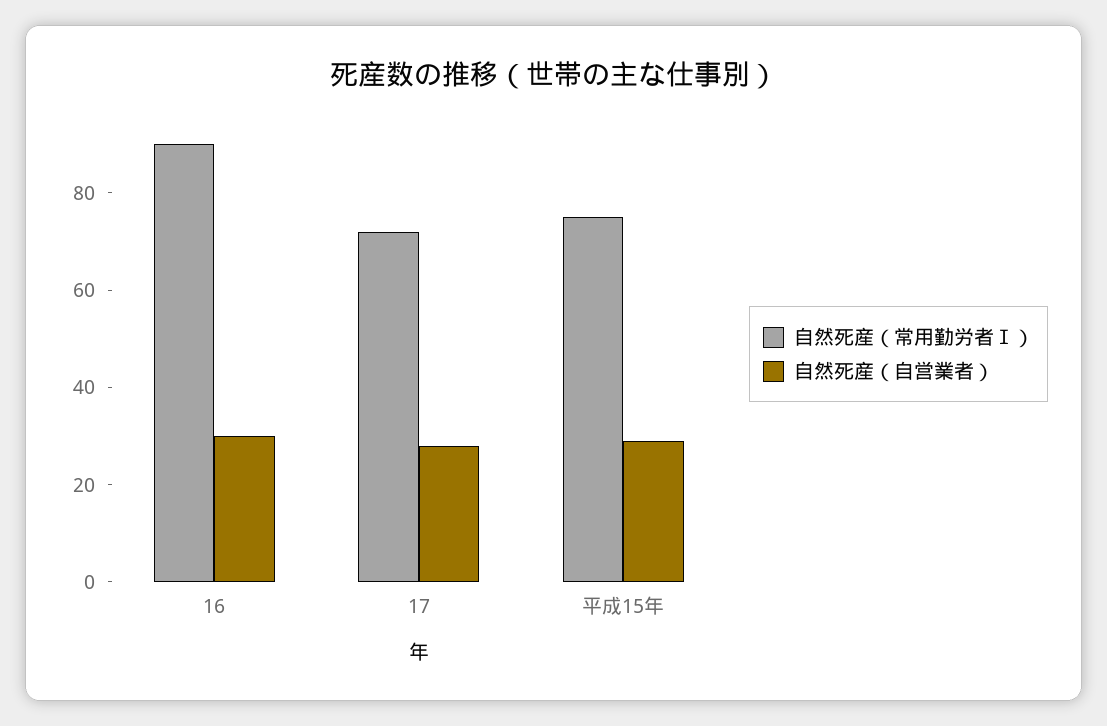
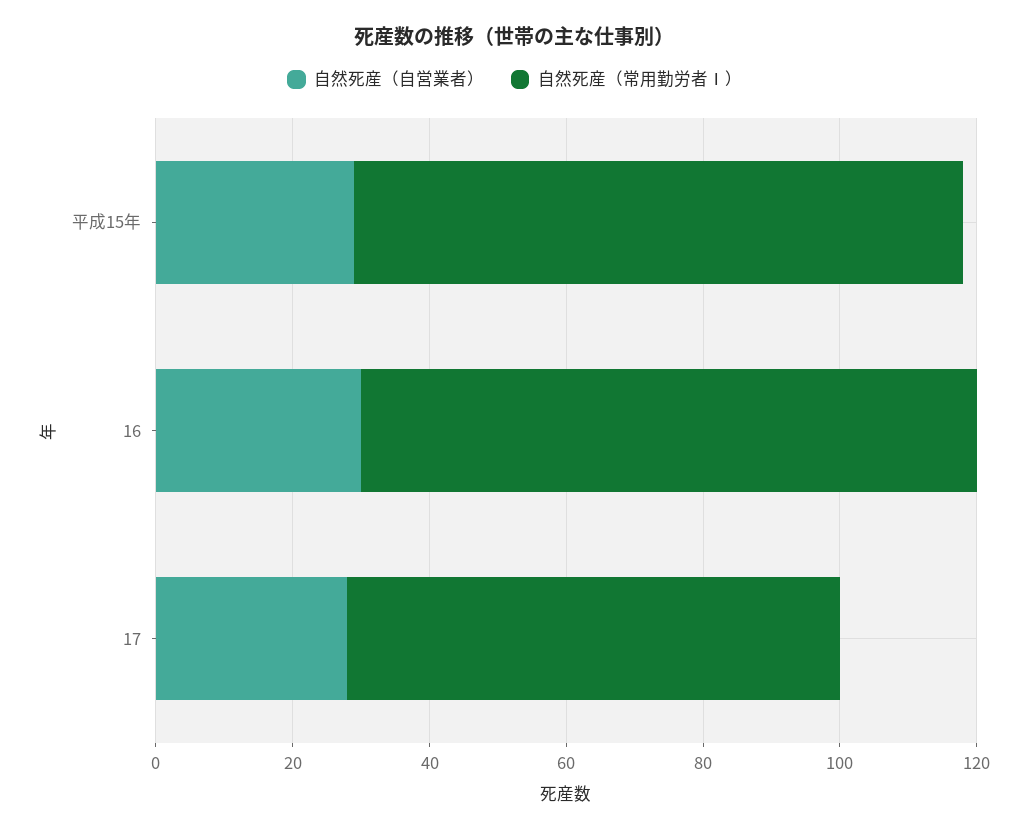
  {
    "自然死産（常用勤労者Ⅰ）": {
      "16": 90,
      "17": 70,
-     "平成15年": 75
+     "平成15年": 90
    },
    "自然死産（自営業者）": {
      "16": 30,
      "17": 30,
      "平成15年": 30
    }
  }

